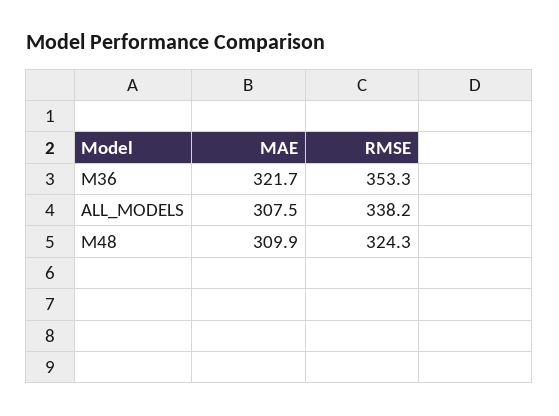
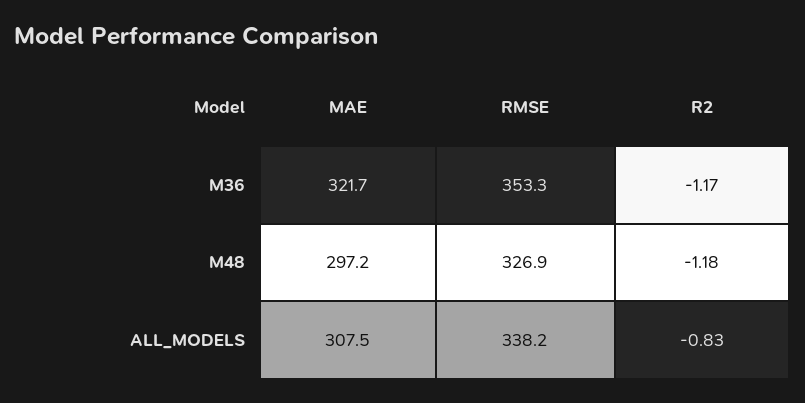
  {
    "MAE": {
      "M36": 321.7,
      "ALL_MODELS": 307.5,
-     "M48": 309.9
+     "M48": 297.2
    },
    "RMSE": {
      "M36": 353.3,
      "ALL_MODELS": 338.2,
-     "M48": 324.3
+     "M48": 326.9
-   }
+   },
+   "R2": {
+     "M36": -1.17,
+     "M48": -1.18,
+     "ALL_MODELS": -0.83
+   }
  }

